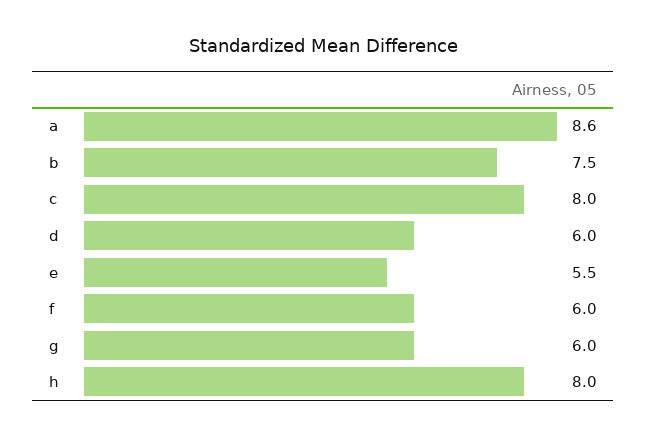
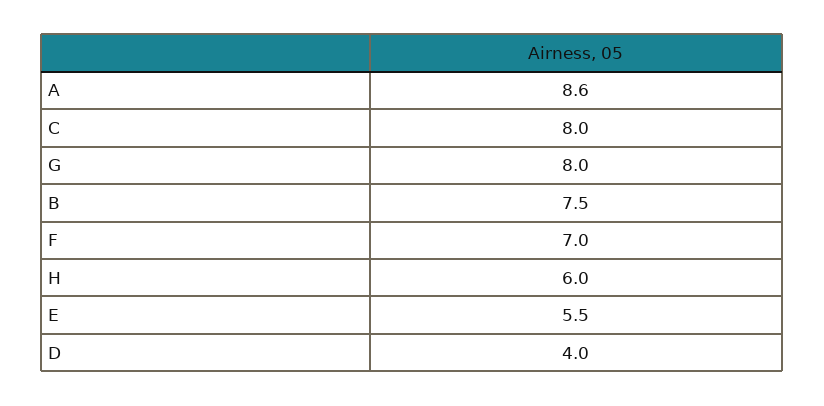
  {
    "a": 8.6,
    "b": 7.5,
    "c": 8,
-   "d": 6,
+   "d": 4,
    "e": 5.5,
-   "f": 6,
+   "f": 7,
-   "g": 6,
+   "g": 8,
-   "h": 8
+   "h": 6
  }

